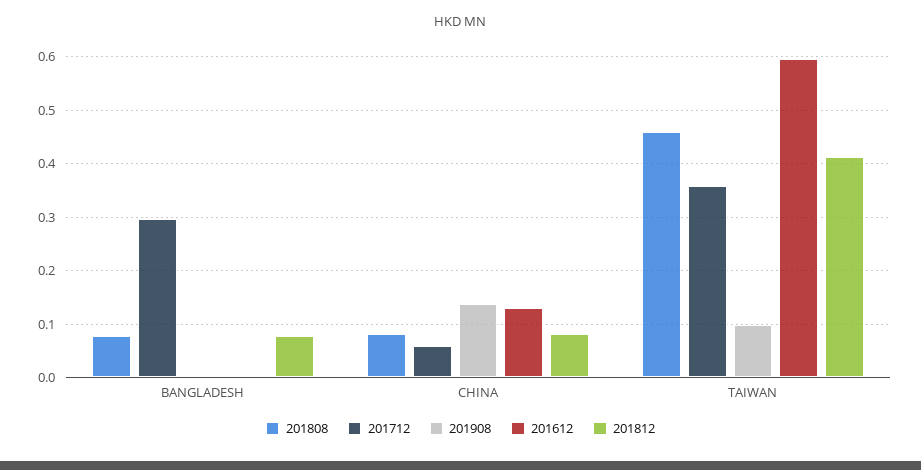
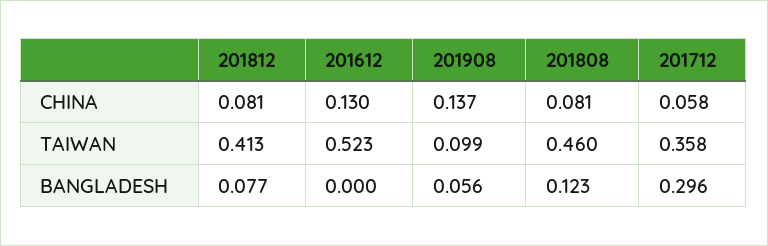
  {
    "201808": {
-     "BANGLADESH": 0.08,
+     "BANGLADESH": 0.123,
      "CHINA": 0.081,
      "TAIWAN": 0.46
    },
    "201712": {
      "BANGLADESH": 0.296,
      "CHINA": 0.058,
      "TAIWAN": 0.358
    },
    "201908": {
-     "BANGLADESH": 0,
+     "BANGLADESH": 0.056,
      "CHINA": 0.137,
      "TAIWAN": 0.099
    },
    "201612": {
      "BANGLADESH": 0,
      "CHINA": 0.13,
-     "TAIWAN": 0.6
+     "TAIWAN": 0.523
    },
    "201812": {
      "BANGLADESH": 0.077,
      "CHINA": 0.081,
      "TAIWAN": 0.413
    }
  }

